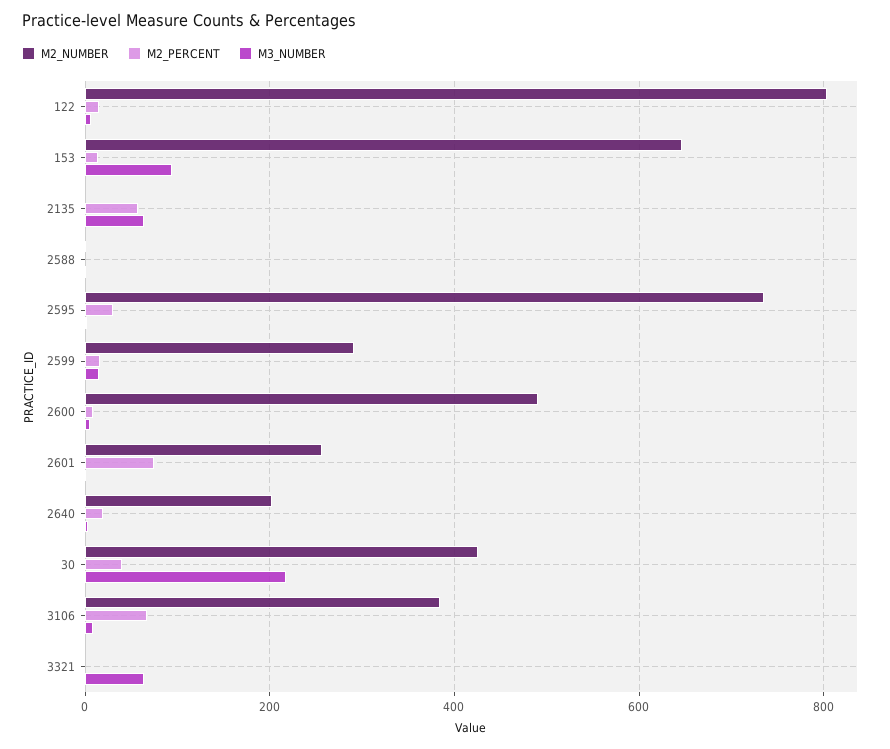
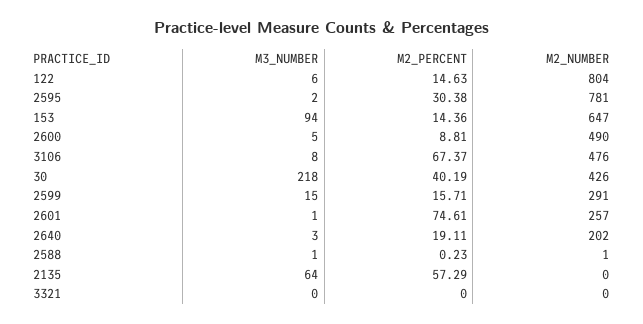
  {
    "M2_NUMBER": {
      "122": 804,
      "153": 647,
      "2135": 0,
      "2588": 1,
-     "2595": 740,
+     "2595": 781,
      "2599": 291,
      "2600": 490,
      "2601": 257,
      "2640": 202,
      "30": 426,
-     "3106": 380,
+     "3106": 476,
      "3321": 0
    },
    "M2_PERCENT": {
      "122": 14.63,
      "153": 14.36,
      "2135": 57.29,
      "2588": 0.23,
      "2595": 30.38,
      "2599": 15.71,
      "2600": 8.81,
      "2601": 74.61,
      "2640": 19.11,
      "30": 40.19,
      "3106": 67.37,
      "3321": 0
    },
    "M3_NUMBER": {
      "122": 6,
      "153": 94,
      "2135": 64,
      "2588": 1,
      "2595": 2,
      "2599": 15,
      "2600": 5,
      "2601": 1,
      "2640": 3,
      "30": 218,
      "3106": 8,
-     "3321": 60
+     "3321": 0
    }
  }

